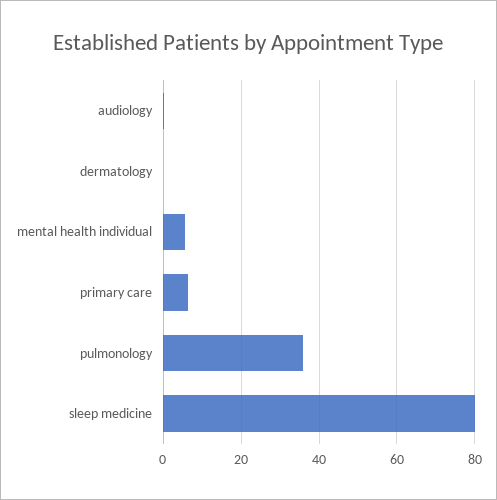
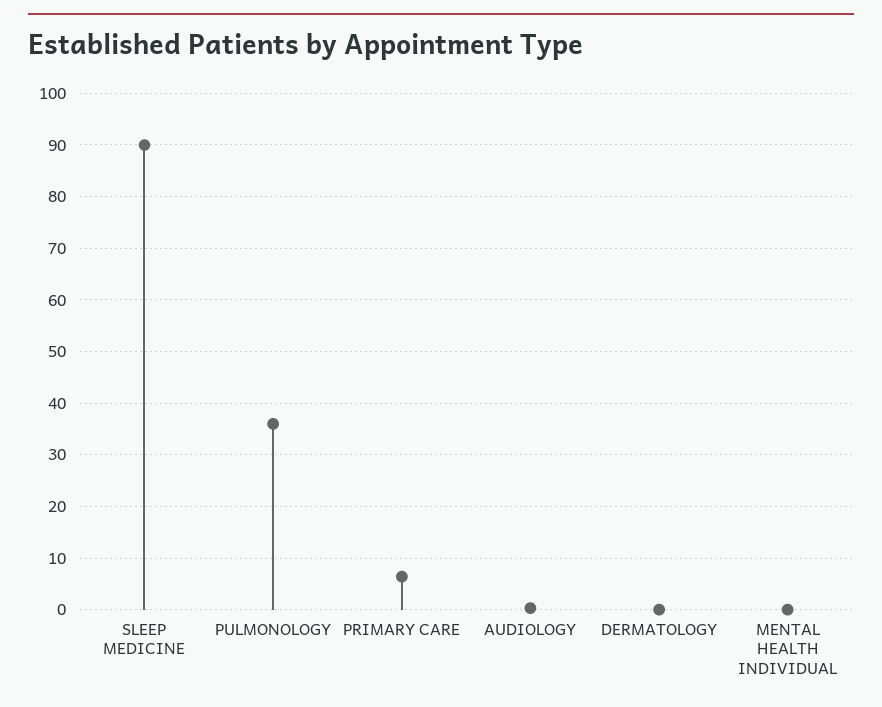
  {
    "audiology": 0,
    "dermatology": 0,
-   "mental health individual": 6,
+   "mental health individual": 0,
    "primary care": 6,
    "pulmonology": 36,
-   "sleep medicine": 80
+   "sleep medicine": 90
  }

